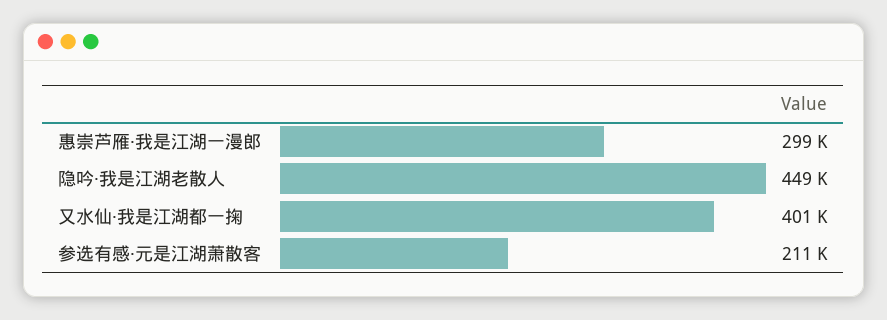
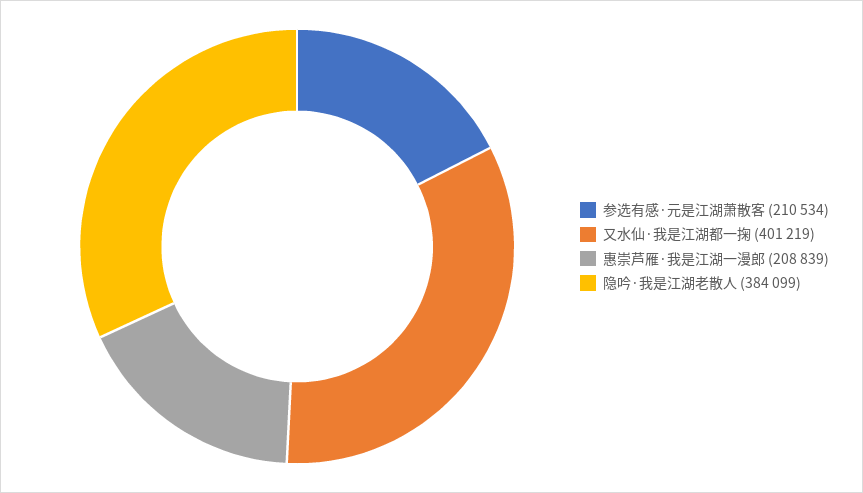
  {
-   "惠崇芦雁·我是江湖一漫郎": 299000,
+   "惠崇芦雁·我是江湖一漫郎": 208839,
-   "隐吟·我是江湖老散人": 449000,
+   "隐吟·我是江湖老散人": 384099,
    "又水仙·我是江湖都一掬": 401219,
    "参选有感·元是江湖萧散客": 210534
  }

